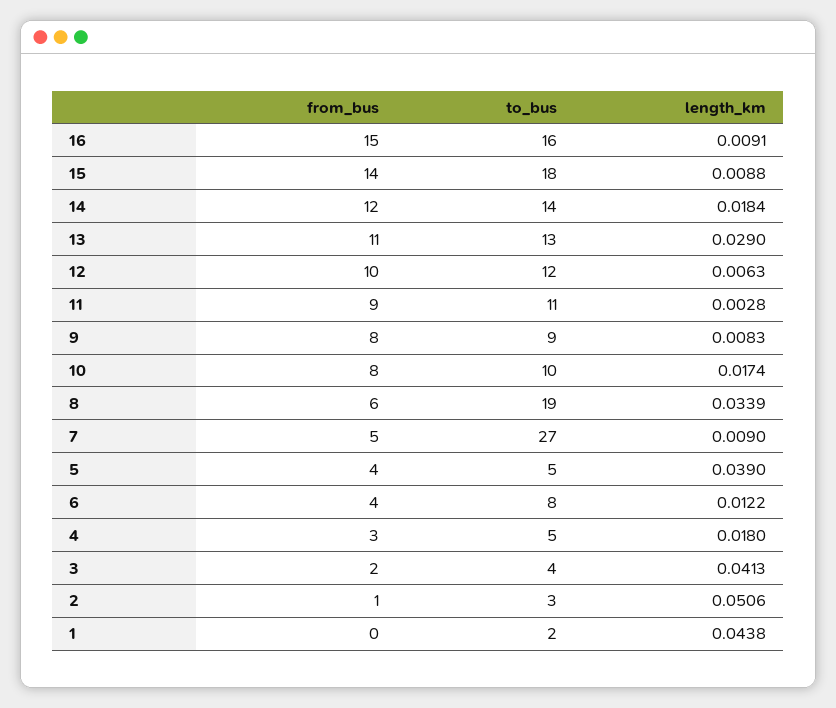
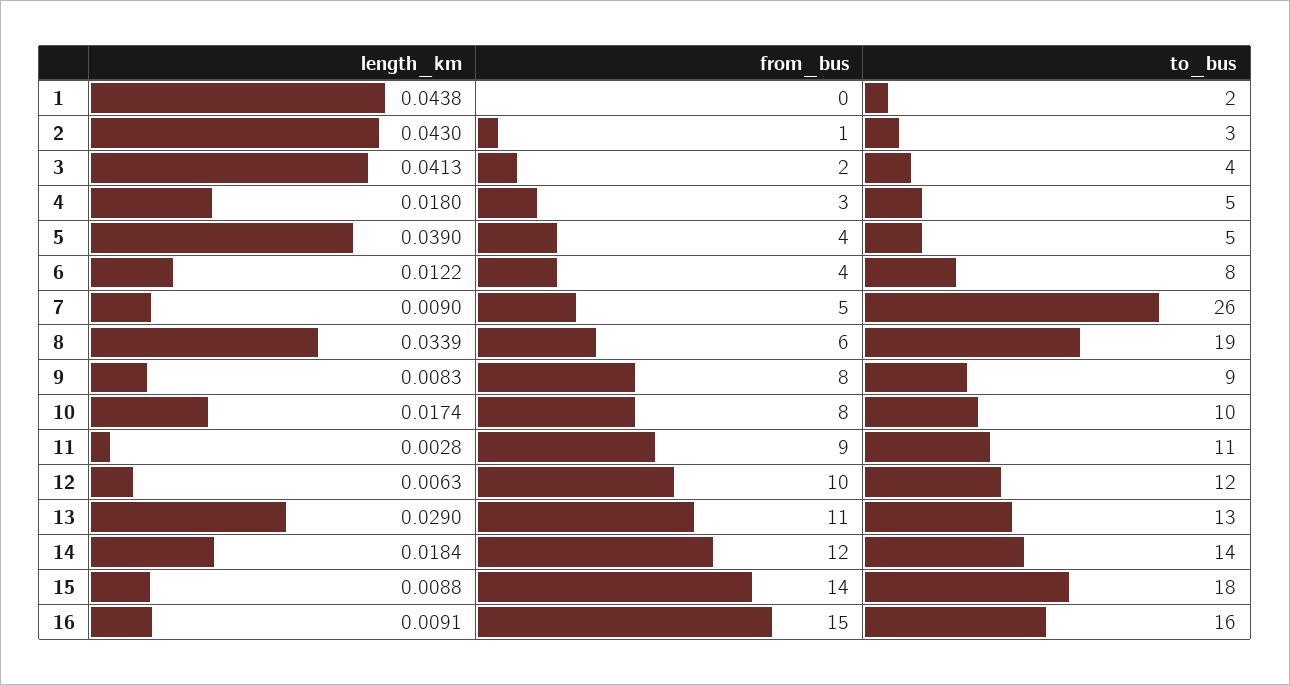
  {
    "from_bus": {
      "16": 15,
      "15": 14,
      "14": 12,
      "13": 11,
      "12": 10,
      "11": 9,
      "9": 8,
      "10": 8,
      "8": 6,
      "7": 5,
      "5": 4,
      "6": 4,
      "4": 3,
      "3": 2,
      "2": 1,
      "1": 0
    },
    "to_bus": {
      "16": 16,
      "15": 18,
      "14": 14,
      "13": 13,
      "12": 12,
      "11": 11,
      "9": 9,
      "10": 10,
      "8": 19,
-     "7": 27,
+     "7": 26,
      "5": 5,
      "6": 8,
      "4": 5,
      "3": 4,
      "2": 3,
      "1": 2
    },
    "length_km": {
      "16": 0.0091,
      "15": 0.0088,
      "14": 0.0184,
      "13": 0.029,
      "12": 0.0063,
      "11": 0.0028,
      "9": 0.0083,
      "10": 0.0174,
      "8": 0.0339,
      "7": 0.009,
      "5": 0.039,
      "6": 0.0122,
      "4": 0.018,
      "3": 0.0413,
-     "2": 0.0506,
+     "2": 0.043,
      "1": 0.0438
    }
  }

